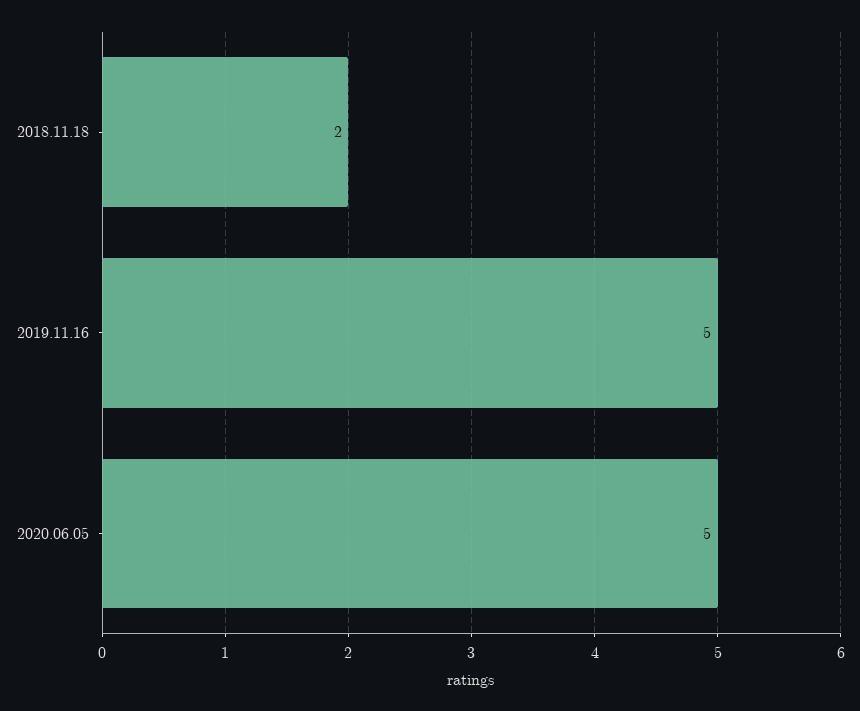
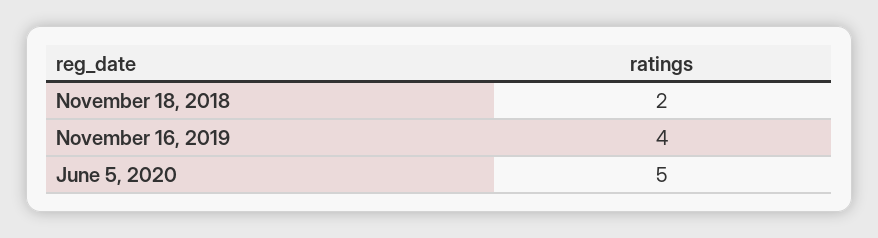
  {
    "2018.11.18": 2,
-   "2019.11.16": 5,
+   "2019.11.16": 4,
    "2020.06.05": 5
  }

